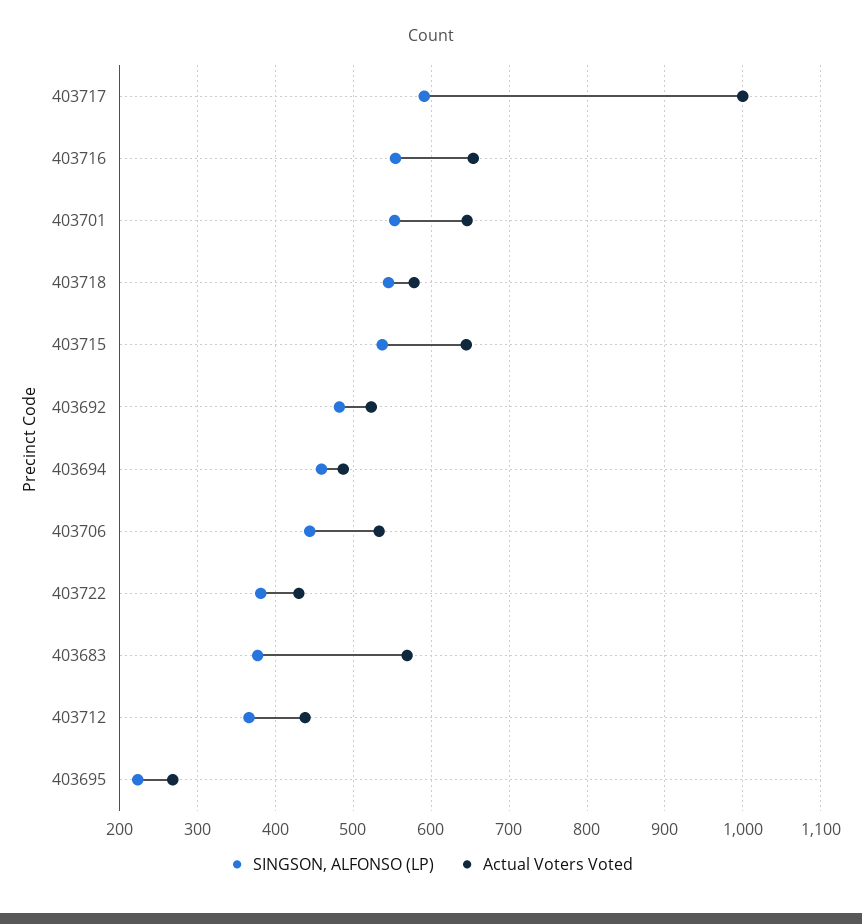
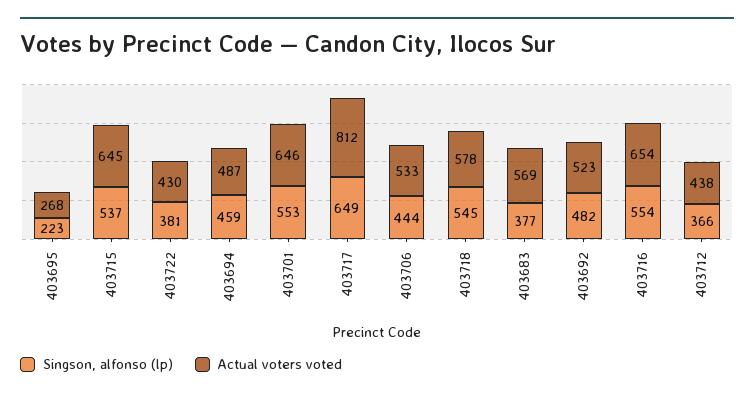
  {
    "SINGSON, ALFONSO (LP)": {
-     "403717": 590,
+     "403717": 649,
      "403716": 554,
      "403701": 553,
      "403718": 545,
      "403715": 537,
      "403692": 482,
      "403694": 459,
      "403706": 444,
      "403722": 381,
      "403683": 377,
      "403712": 366,
      "403695": 223
    },
    "Actual Voters Voted": {
-     "403717": 1000,
+     "403717": 812,
      "403716": 654,
      "403701": 646,
      "403718": 578,
      "403715": 645,
      "403692": 523,
      "403694": 487,
      "403706": 533,
      "403722": 430,
      "403683": 569,
      "403712": 438,
      "403695": 268
    }
  }

